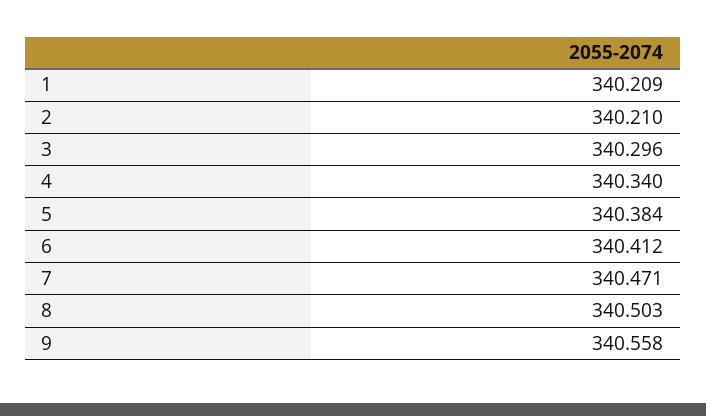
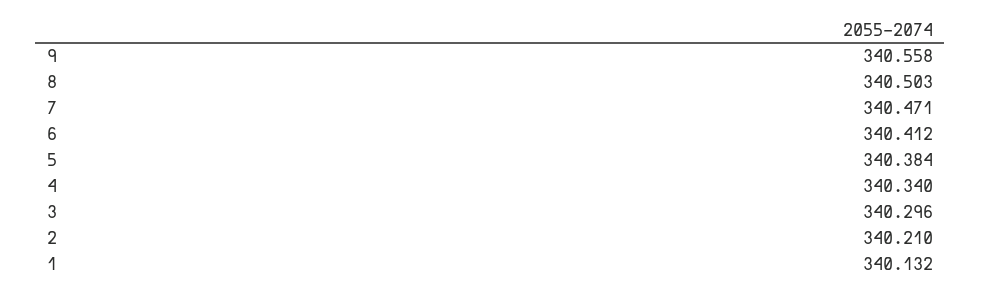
  {
-   "1": 340.209,
+   "1": 340.132,
    "2": 340.21,
    "3": 340.296,
    "4": 340.34,
    "5": 340.384,
    "6": 340.412,
    "7": 340.471,
    "8": 340.503,
    "9": 340.558
  }

